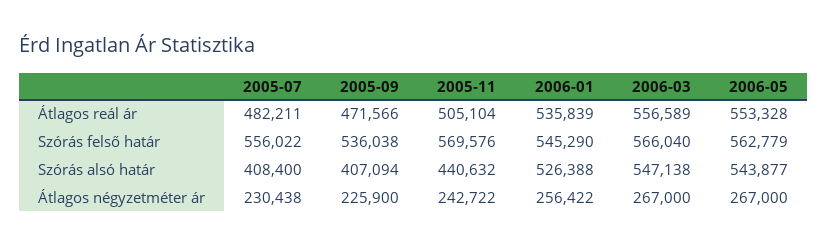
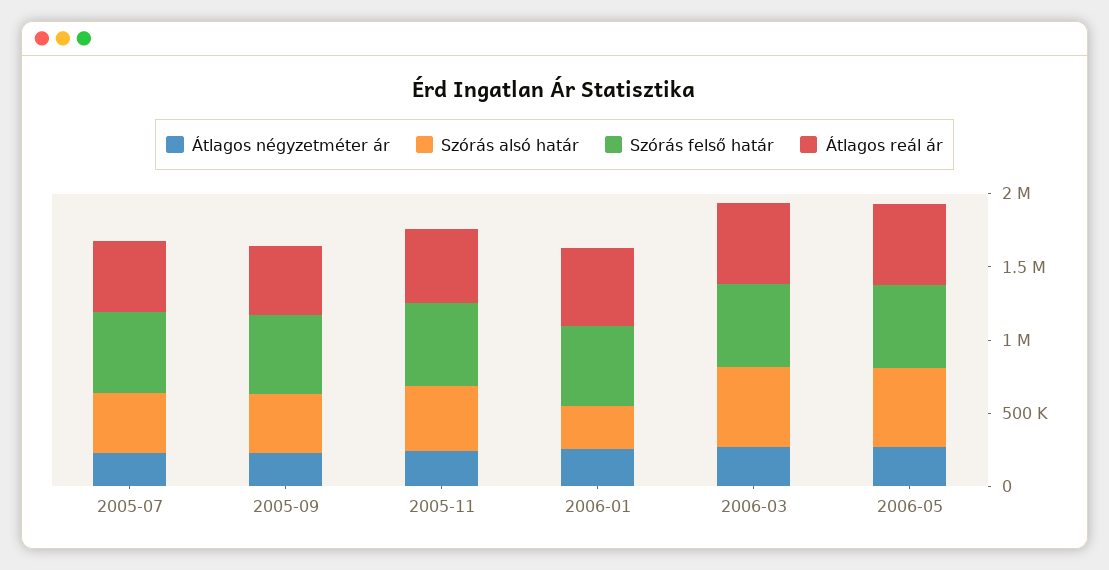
  {
    "Átlagos reál ár": {
      "2005-07": 482211,
      "2005-09": 471566,
      "2005-11": 505104,
      "2006-01": 535839,
      "2006-03": 556589,
      "2006-05": 553328
    },
    "Szórás felső határ": {
      "2005-07": 556022,
      "2005-09": 536038,
      "2005-11": 569576,
      "2006-01": 545290,
      "2006-03": 566040,
      "2006-05": 562779
    },
    "Szórás alsó határ": {
      "2005-07": 408400,
      "2005-09": 407094,
      "2005-11": 440632,
-     "2006-01": 526388,
+     "2006-01": 300000,
      "2006-03": 547138,
      "2006-05": 543877
    },
    "Átlagos négyzetméter ár": {
      "2005-07": 230438,
      "2005-09": 225900,
      "2005-11": 242722,
      "2006-01": 256422,
      "2006-03": 267000,
      "2006-05": 267000
    }
  }

